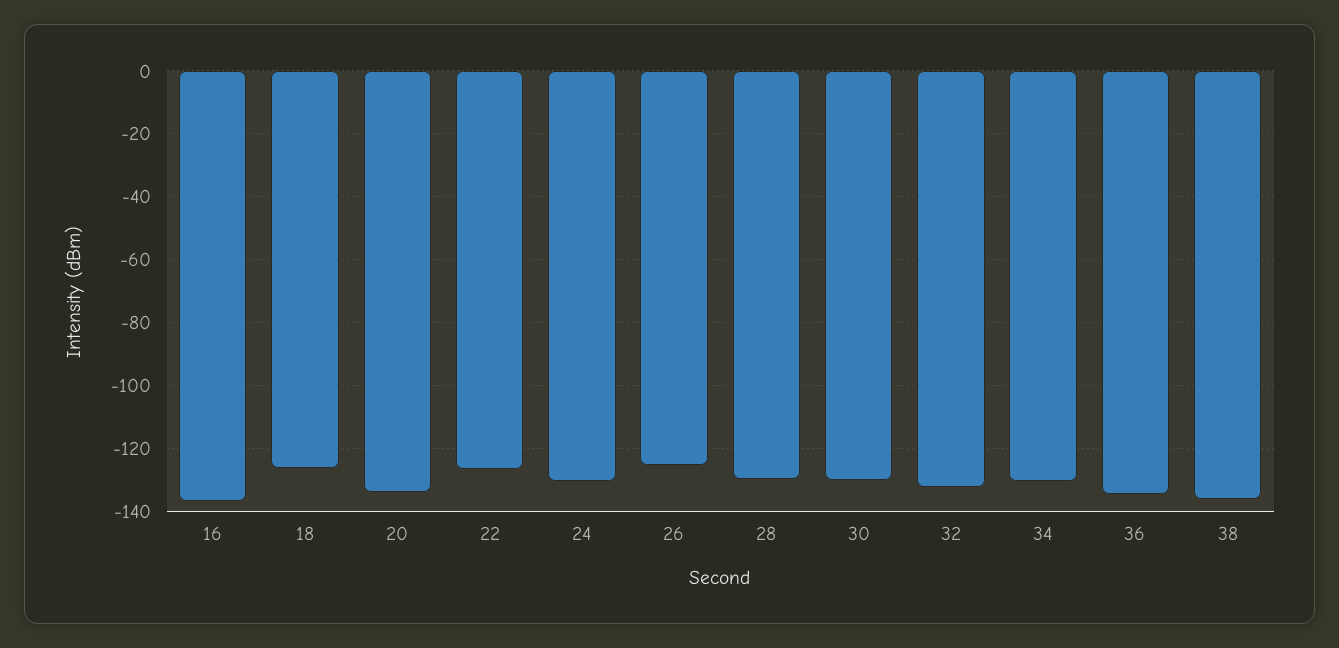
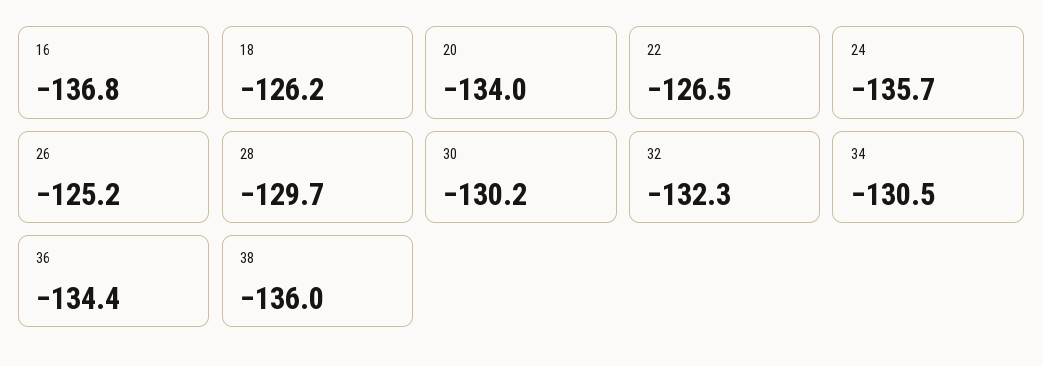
  {
    "16": -136.8,
    "18": -126.2,
    "20": -134,
    "22": -126.5,
-   "24": -130,
+   "24": -135.7,
    "26": -125.2,
    "28": -129.7,
    "30": -130.2,
    "32": -132.3,
    "34": -130.5,
    "36": -134.4,
    "38": -136
  }

